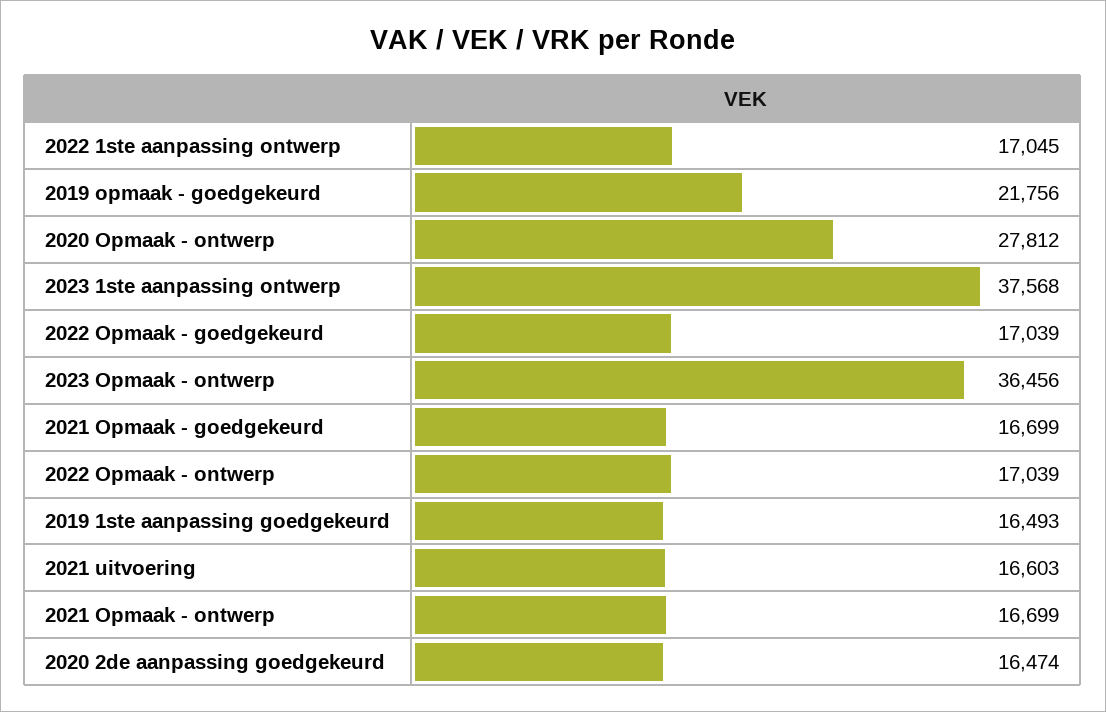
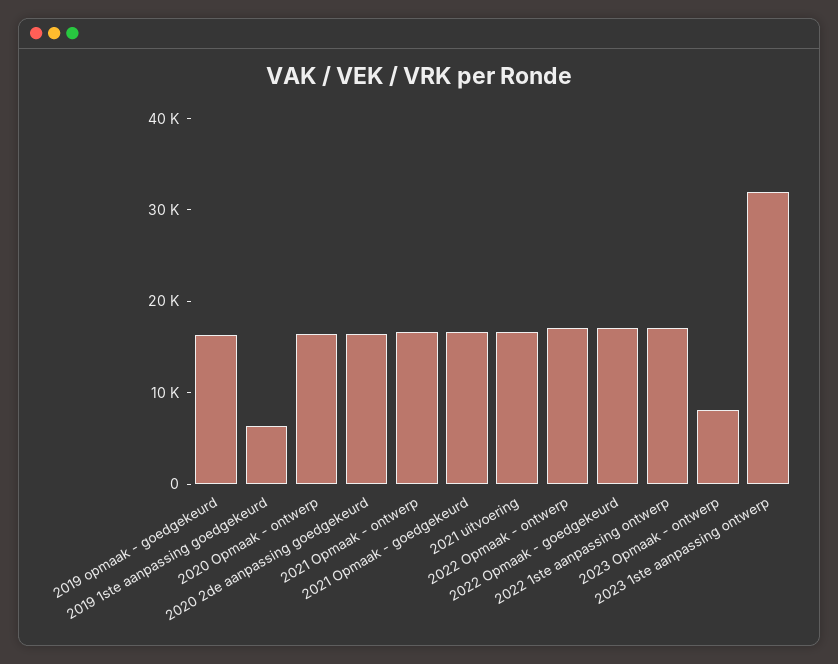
  {
    "2022 1ste aanpassing ontwerp": 17045,
-   "2019 opmaak - goedgekeurd": 21756,
+   "2019 opmaak - goedgekeurd": 16000,
-   "2020 Opmaak - ontwerp": 27812,
+   "2020 Opmaak - ontwerp": 16000,
-   "2023 1ste aanpassing ontwerp": 37568,
+   "2023 1ste aanpassing ontwerp": 32000,
    "2022 Opmaak - goedgekeurd": 17039,
-   "2023 Opmaak - ontwerp": 36456,
+   "2023 Opmaak - ontwerp": 8000,
    "2021 Opmaak - goedgekeurd": 16699,
    "2022 Opmaak - ontwerp": 17039,
-   "2019 1ste aanpassing goedgekeurd": 16493,
+   "2019 1ste aanpassing goedgekeurd": 6000,
    "2021 uitvoering": 16603,
    "2021 Opmaak - ontwerp": 16699,
    "2020 2de aanpassing goedgekeurd": 16474
  }

